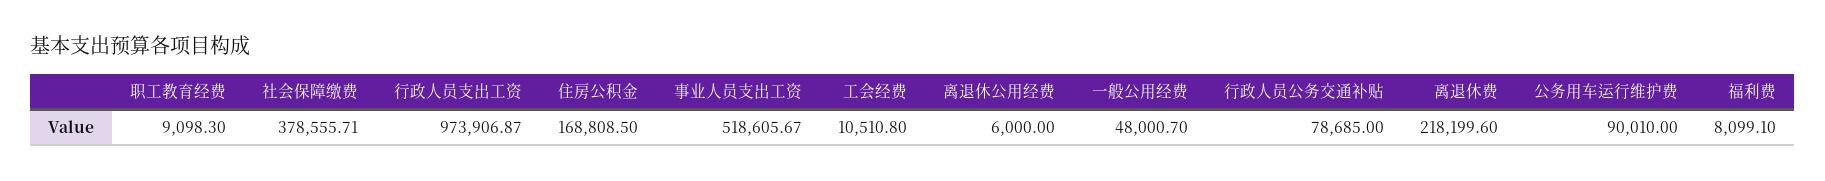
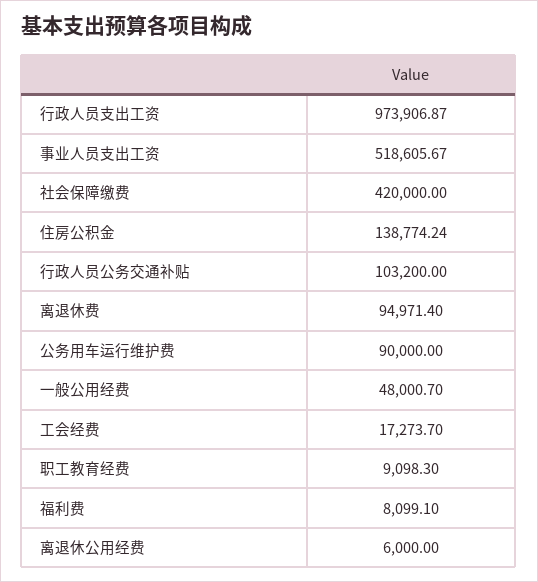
  {
    "职工教育经费": 9098.3,
-   "社会保障缴费": 378555.71,
+   "社会保障缴费": 420000,
    "行政人员支出工资": 973906.87,
-   "住房公积金": 168808.5,
+   "住房公积金": 138774.24,
    "事业人员支出工资": 518605.67,
-   "工会经费": 10510.8,
+   "工会经费": 17273.7,
    "离退休公用经费": 6000,
    "一般公用经费": 48000.7,
-   "行政人员公务交通补贴": 78685,
+   "行政人员公务交通补贴": 103200,
-   "离退休费": 218199.6,
+   "离退休费": 94971.4,
-   "公务用车运行维护费": 90010,
+   "公务用车运行维护费": 90000,
    "福利费": 8099.1
  }

